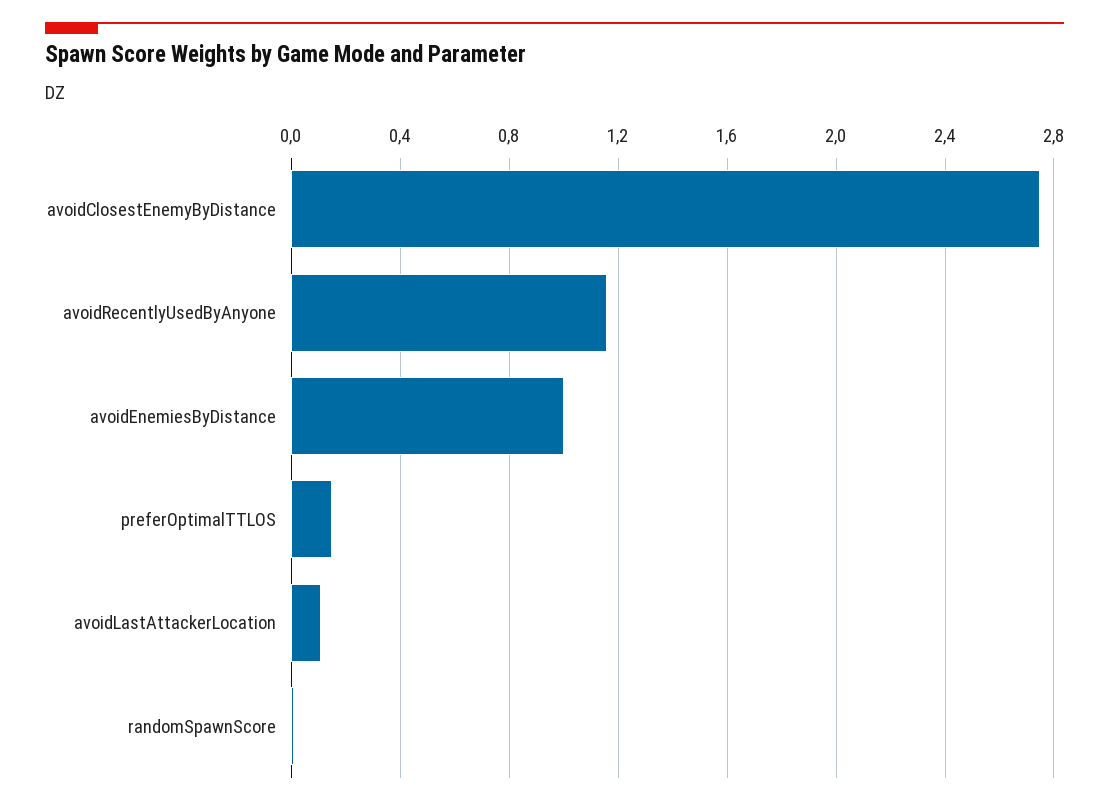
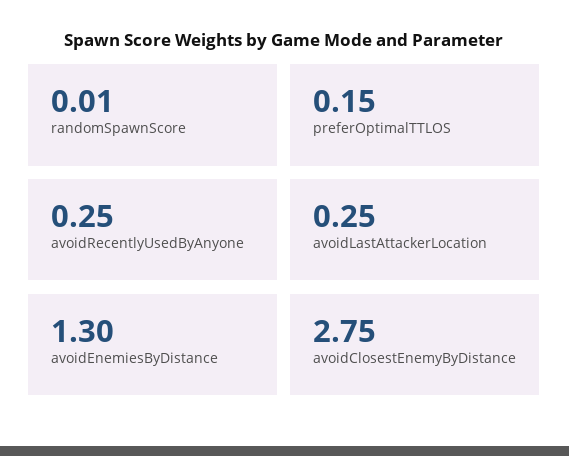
  {
    "avoidClosestEnemyByDistance": 2.75,
-   "avoidRecentlyUsedByAnyone": 1.15,
+   "avoidRecentlyUsedByAnyone": 0.25,
-   "avoidEnemiesByDistance": 1,
+   "avoidEnemiesByDistance": 1.3,
    "preferOptimalTTLOS": 0.15,
-   "avoidLastAttackerLocation": 0.1,
+   "avoidLastAttackerLocation": 0.25,
    "randomSpawnScore": 0.01
  }

